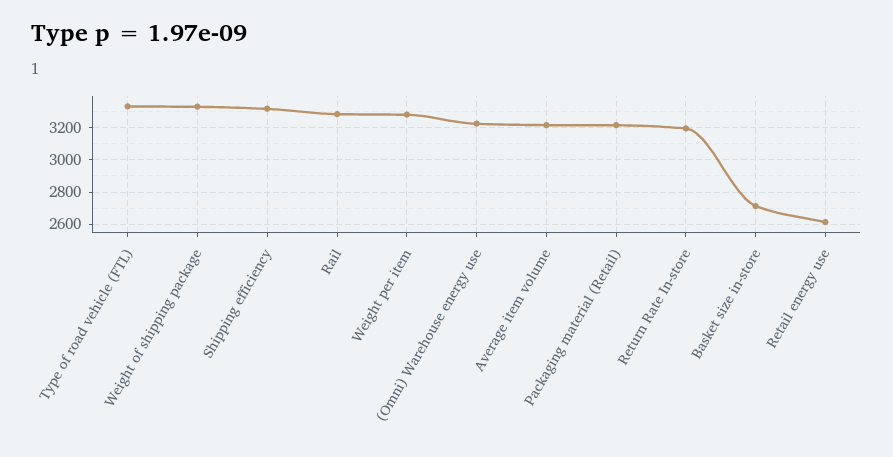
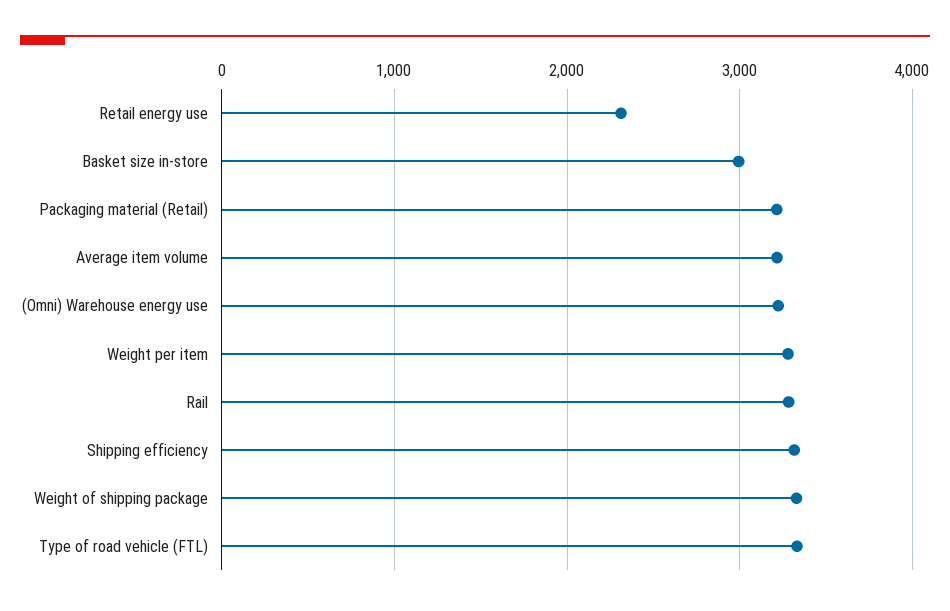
  {
    "Type of road vehicle (FTL)": 3350,
    "Weight of shipping package": 3350,
    "Shipping efficiency": 3300,
    "Rail": 3300,
    "Weight per item": 3300,
    "(Omni) Warehouse energy use": 3200,
    "Average item volume": 3200,
    "Packaging material (Retail)": 3200,
-   "Return Rate In-store": 3200,
-   "Basket size in-store": 2700,
+   "Basket size in-store": 3000,
-   "Retail energy use": 2600
+   "Retail energy use": 2300
  }

